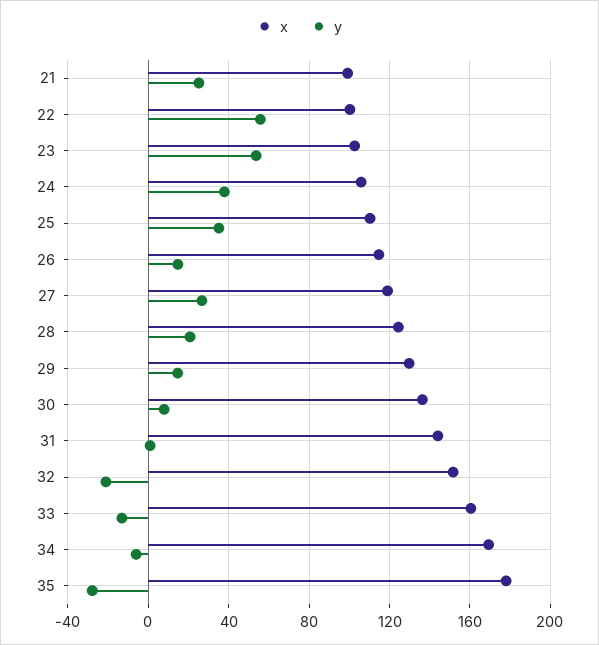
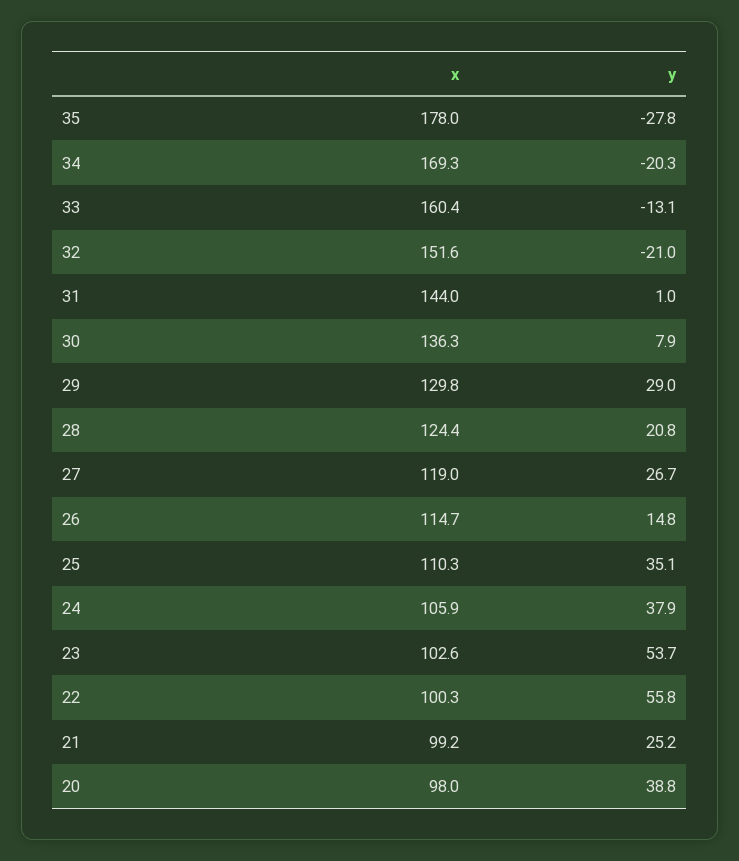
  {
    "x": {
      "21": 99.2,
      "22": 100.3,
      "23": 102.6,
      "24": 105.9,
      "25": 110.3,
      "26": 114.7,
      "27": 119,
      "28": 124.4,
      "29": 129.8,
      "30": 136.3,
      "31": 144,
      "32": 151.6,
      "33": 160.4,
      "34": 169.3,
-     "35": 178
+     "35": 178,
+     "20": 98
    },
    "y": {
      "21": 25.2,
      "22": 55.8,
      "23": 53.7,
      "24": 37.9,
      "25": 35.1,
      "26": 14.8,
      "27": 26.7,
      "28": 20.8,
-     "29": 15,
+     "29": 29,
      "30": 7.9,
      "31": 1,
      "32": -21,
      "33": -13.1,
-     "34": -5,
+     "34": -20.3,
-     "35": -27.8
+     "35": -27.8,
+     "20": 38.8
    }
  }

